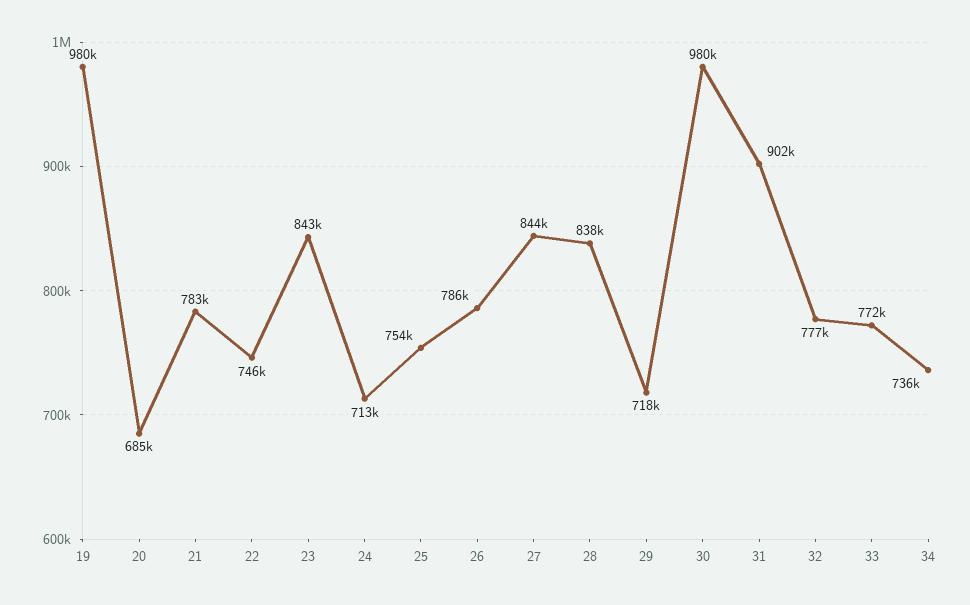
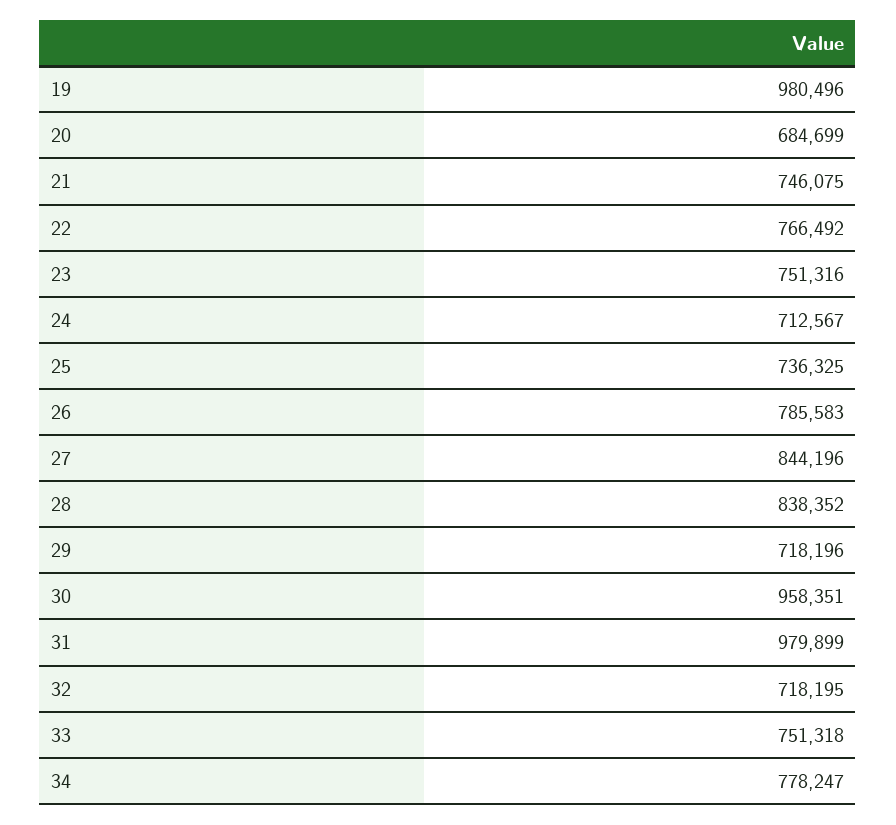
  {
    "19": 980496,
    "20": 684699,
-   "21": 783000,
+   "21": 746075,
-   "22": 746000,
+   "22": 766492,
-   "23": 843000,
+   "23": 751316,
    "24": 712567,
-   "25": 754000,
+   "25": 736325,
    "26": 785583,
    "27": 844196,
    "28": 838352,
    "29": 718196,
-   "30": 980000,
+   "30": 958351,
-   "31": 902000,
+   "31": 979899,
-   "32": 777000,
+   "32": 718195,
-   "33": 772000,
+   "33": 751318,
-   "34": 736000
+   "34": 778247
  }

